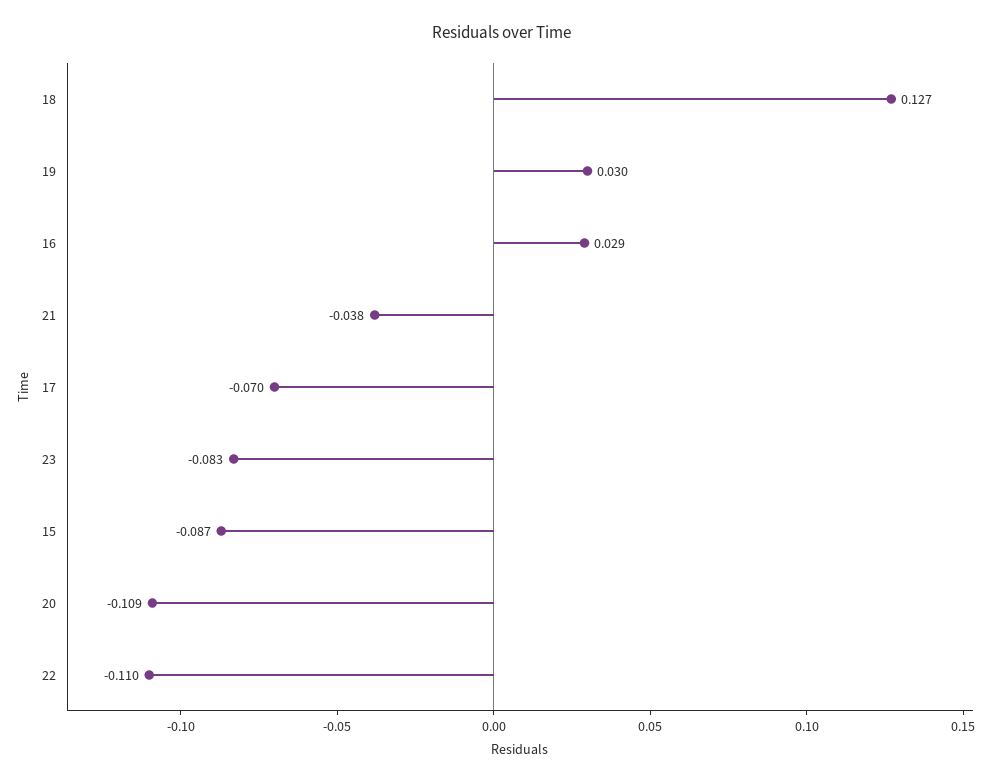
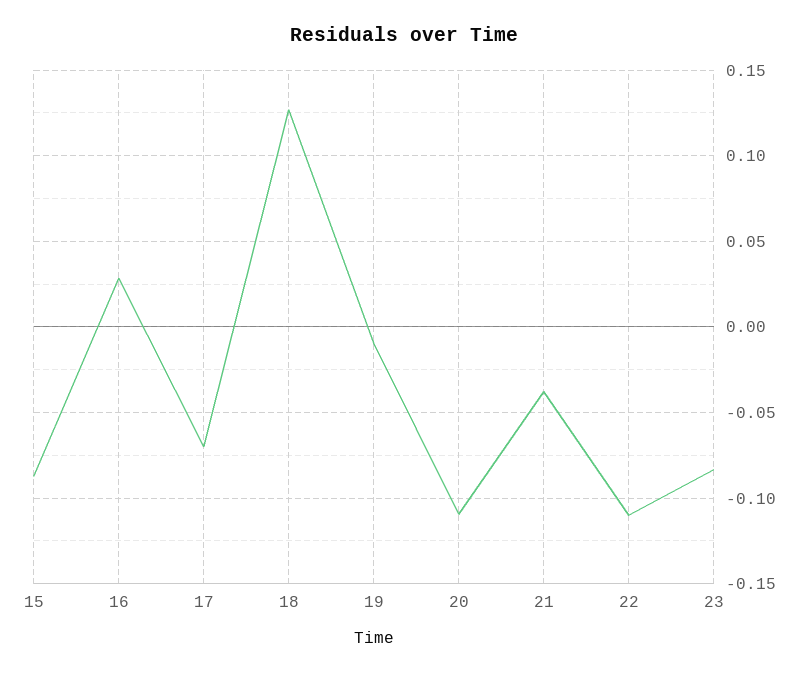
  {
    "18": 0.127,
-   "19": 0.03,
+   "19": -0.01,
    "16": 0.029,
    "21": -0.038,
    "17": -0.07,
    "23": -0.083,
    "15": -0.087,
    "20": -0.109,
    "22": -0.11
  }

